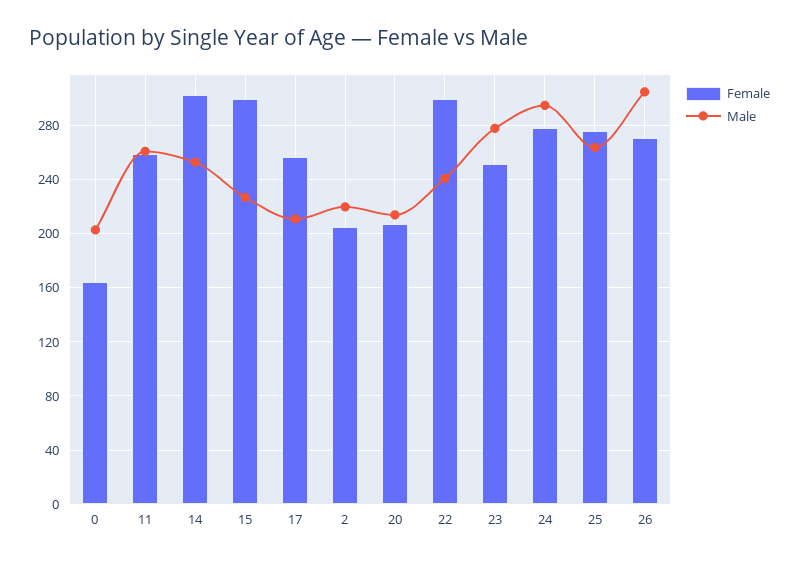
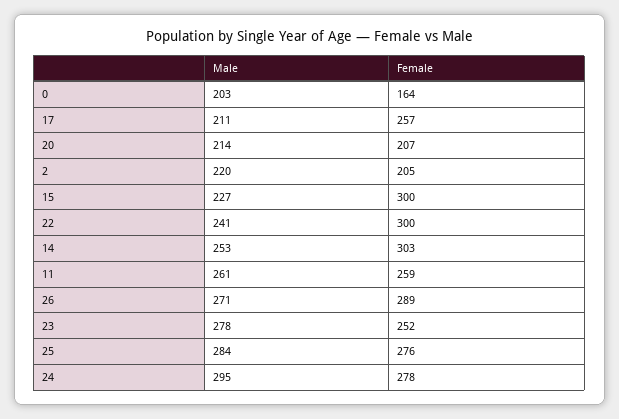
  {
    "Female": {
      "0": 164,
      "11": 259,
      "14": 303,
      "15": 300,
      "17": 257,
      "2": 205,
      "20": 207,
      "22": 300,
      "23": 252,
      "24": 278,
      "25": 276,
-     "26": 270
+     "26": 289
    },
    "Male": {
      "0": 203,
      "11": 261,
      "14": 253,
      "15": 227,
      "17": 211,
      "2": 220,
      "20": 214,
      "22": 241,
      "23": 278,
      "24": 295,
-     "25": 265,
+     "25": 284,
-     "26": 305
+     "26": 271
    }
  }

